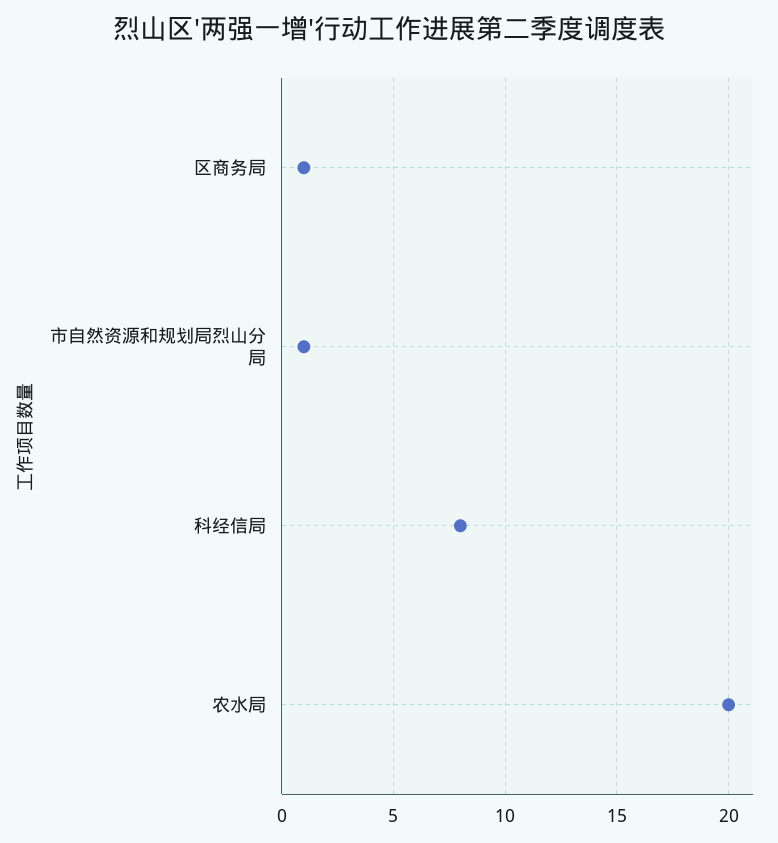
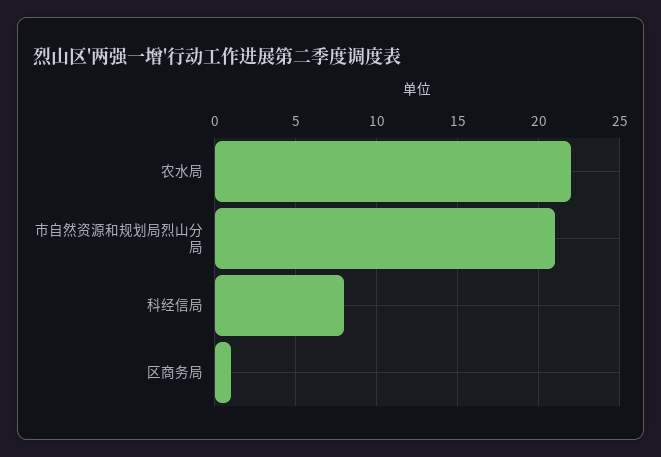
  {
    "区商务局": 1,
-   "市自然资源和规划局烈山分局": 1,
+   "市自然资源和规划局烈山分局": 21,
    "科经信局": 8,
-   "农水局": 20
+   "农水局": 22
  }

